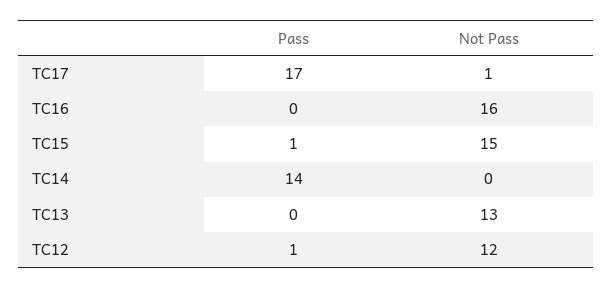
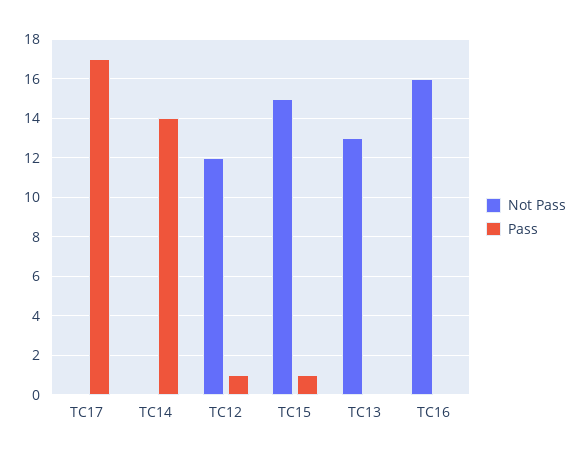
  {
    "Pass": {
      "TC17": 17,
      "TC16": 0,
      "TC15": 1,
      "TC14": 14,
      "TC13": 0,
      "TC12": 1
    },
    "Not Pass": {
-     "TC17": 1,
+     "TC17": 0,
      "TC16": 16,
      "TC15": 15,
      "TC14": 0,
      "TC13": 13,
      "TC12": 12
    }
  }

